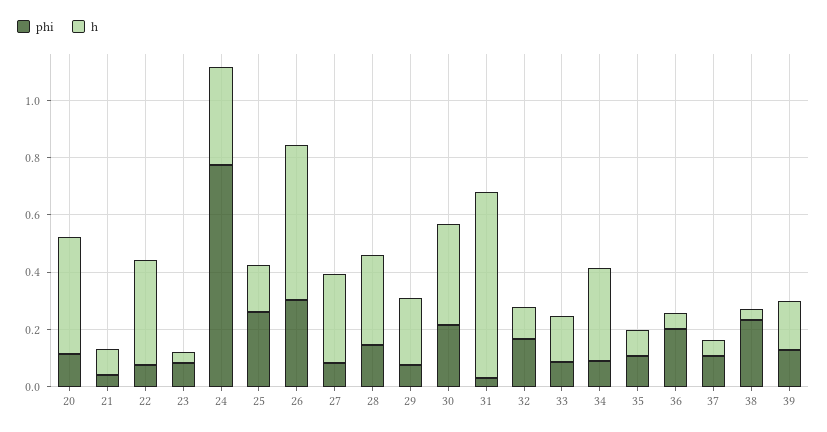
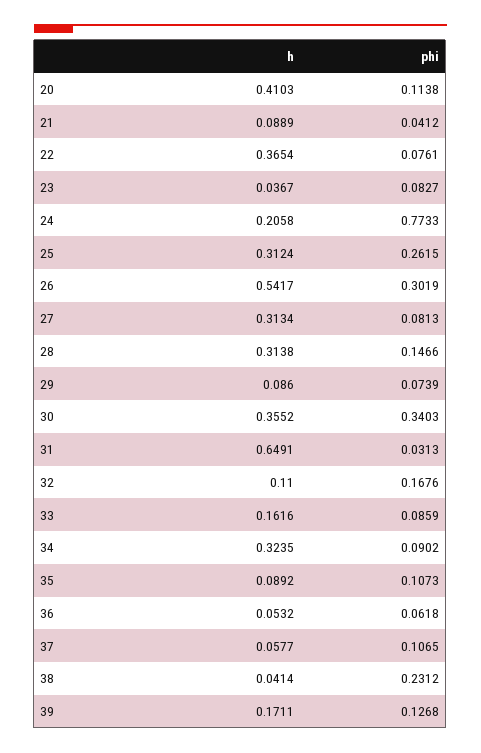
  {
    "phi": {
      "20": 0.1138,
      "21": 0.0412,
      "22": 0.0761,
      "23": 0.0827,
      "24": 0.7733,
      "25": 0.2615,
      "26": 0.3019,
      "27": 0.0813,
      "28": 0.1466,
      "29": 0.0739,
-     "30": 0.2,
+     "30": 0.3403,
      "31": 0.0313,
      "32": 0.1676,
      "33": 0.0859,
      "34": 0.0902,
      "35": 0.1073,
-     "36": 0.2,
+     "36": 0.0618,
      "37": 0.1065,
      "38": 0.2312,
      "39": 0.1268
    },
    "h": {
      "20": 0.4103,
      "21": 0.0889,
      "22": 0.3654,
      "23": 0.0367,
-     "24": 0.35,
+     "24": 0.2058,
-     "25": 0.15,
+     "25": 0.3124,
      "26": 0.5417,
      "27": 0.3134,
      "28": 0.3138,
-     "29": 0.25,
+     "29": 0.086,
      "30": 0.3552,
      "31": 0.6491,
      "32": 0.11,
      "33": 0.1616,
      "34": 0.3235,
      "35": 0.0892,
      "36": 0.0532,
      "37": 0.0577,
      "38": 0.0414,
      "39": 0.1711
    }
  }

